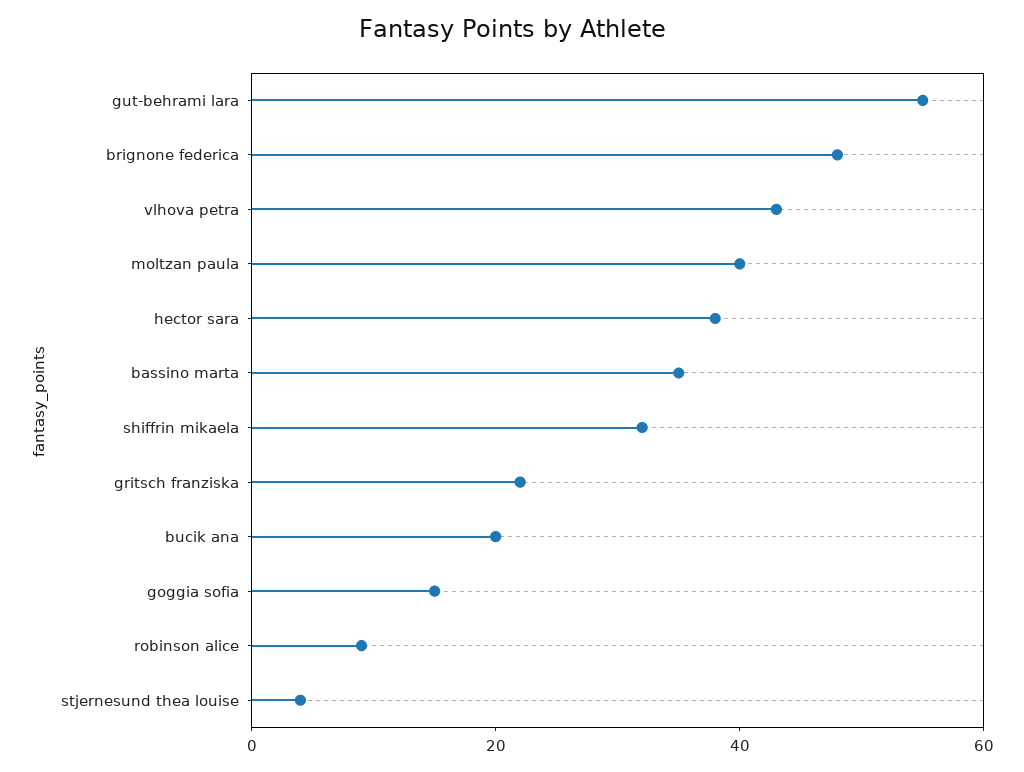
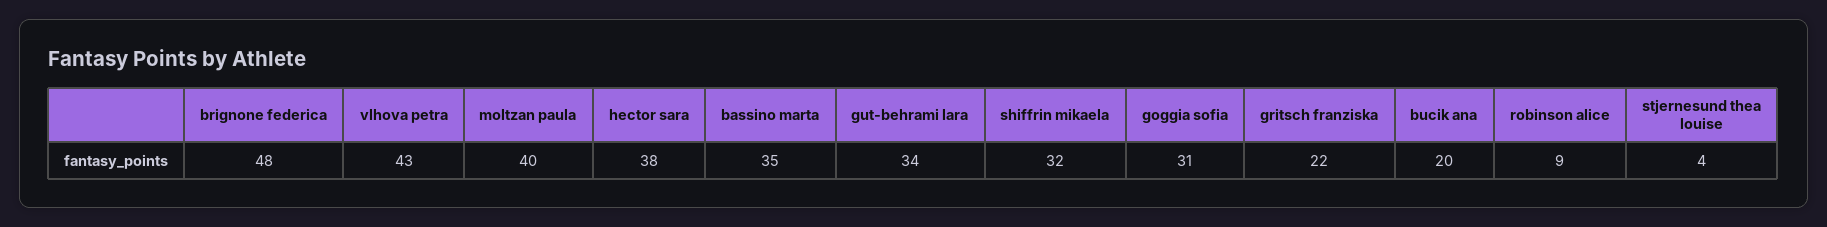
  {
-   "gut-behrami lara": 55,
+   "gut-behrami lara": 34,
    "brignone federica": 48,
    "vlhova petra": 43,
    "moltzan paula": 40,
    "hector sara": 38,
    "bassino marta": 35,
    "shiffrin mikaela": 32,
    "gritsch franziska": 22,
    "bucik ana": 20,
-   "goggia sofia": 15,
+   "goggia sofia": 31,
    "robinson alice": 9,
    "stjernesund thea louise": 4
  }

